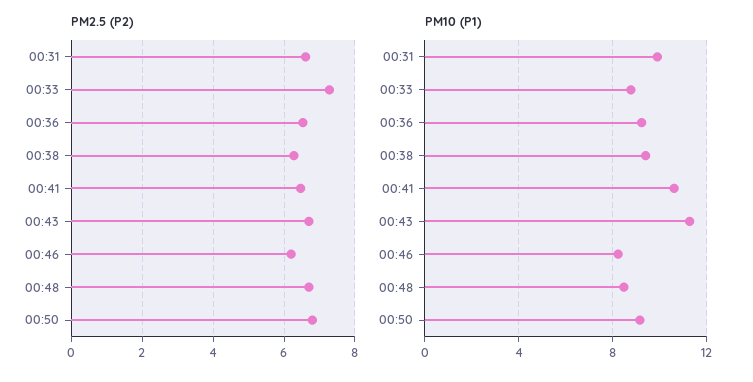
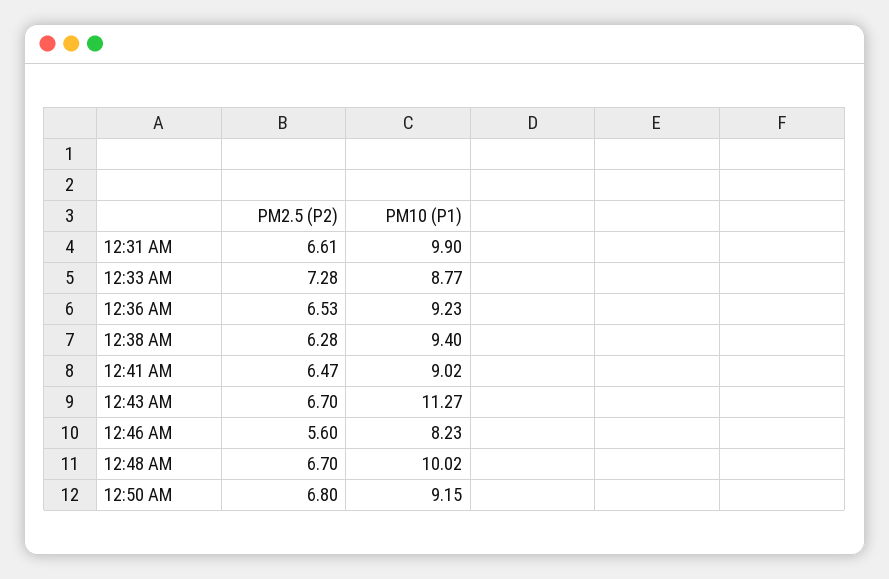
  {
    "PM2.5 (P2)": {
      "00:31": 6.61,
      "00:33": 7.28,
      "00:36": 6.53,
      "00:38": 6.28,
      "00:41": 6.47,
      "00:43": 6.7,
-     "00:46": 6.2,
+     "00:46": 5.6,
      "00:48": 6.7,
      "00:50": 6.8
    },
    "PM10 (P1)": {
      "00:31": 9.9,
      "00:33": 8.77,
      "00:36": 9.23,
      "00:38": 9.4,
-     "00:41": 10.5,
+     "00:41": 9.02,
      "00:43": 11.27,
      "00:46": 8.23,
-     "00:48": 8.5,
+     "00:48": 10.02,
      "00:50": 9.15
    }
  }

